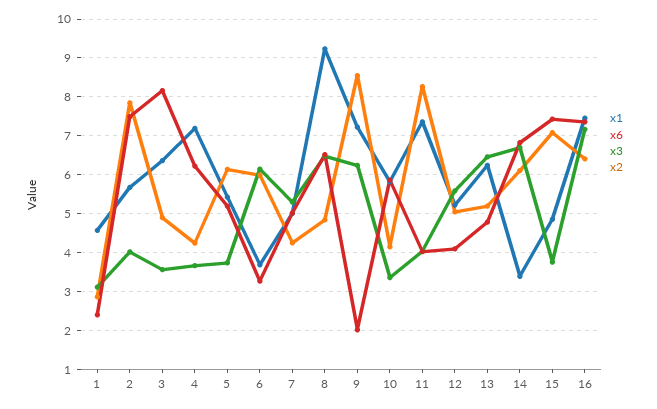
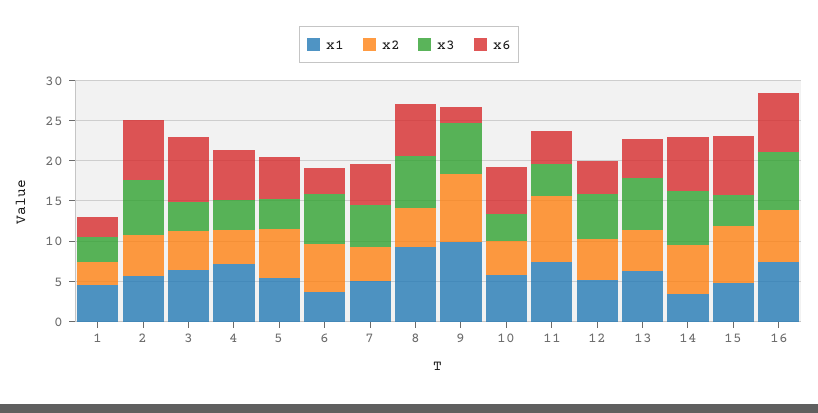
  {
    "x1": {
      "1": 4.6,
      "2": 5.6,
      "3": 6.4,
      "4": 7.2,
      "5": 5.4,
      "6": 3.6,
      "7": 5,
      "8": 9.2,
-     "9": 7.2,
+     "9": 10,
      "10": 5.8,
      "11": 7.4,
      "12": 5.2,
      "13": 6.2,
      "14": 3.4,
      "15": 4.8,
      "16": 7.4
    },
    "x6": {
      "1": 2.4,
      "2": 7.4,
      "3": 8.2,
      "4": 6.2,
      "5": 5.2,
      "6": 3.2,
      "7": 5,
      "8": 6.6,
      "9": 2,
      "10": 5.8,
      "11": 4,
      "12": 4,
      "13": 4.8,
      "14": 6.8,
      "15": 7.4,
      "16": 7.4
    },
    "x3": {
      "1": 3.2,
-     "2": 4,
+     "2": 7,
      "3": 3.6,
      "4": 3.6,
      "5": 3.8,
      "6": 6.2,
      "7": 5.2,
      "8": 6.4,
      "9": 6.2,
      "10": 3.4,
      "11": 4,
      "12": 5.6,
      "13": 6.4,
      "14": 6.6,
      "15": 3.8,
      "16": 7.2
    },
    "x2": {
      "1": 2.8,
-     "2": 7.8,
+     "2": 5,
      "3": 4.8,
      "4": 4.2,
      "5": 6.2,
      "6": 6,
      "7": 4.2,
      "8": 4.8,
      "9": 8.6,
      "10": 4.2,
      "11": 8.2,
      "12": 5,
      "13": 5.2,
      "14": 6.2,
      "15": 7,
      "16": 6.4
    }
  }

